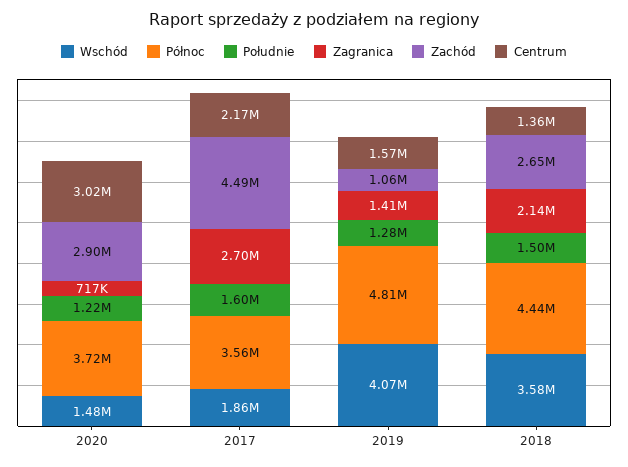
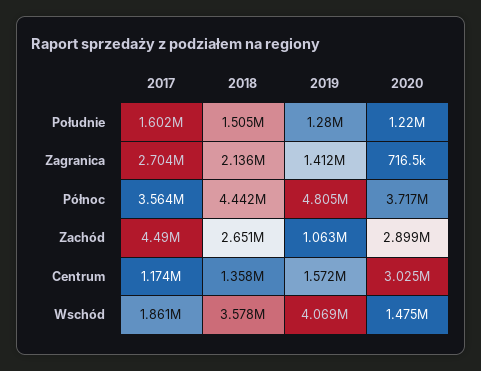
  {
    "Wschód": {
      "2020": 1475000,
      "2017": 1861000,
      "2019": 4069000,
      "2018": 3578000
    },
    "Północ": {
      "2020": 3717000,
      "2017": 3564000,
      "2019": 4805000,
      "2018": 4442000
    },
    "Południe": {
      "2020": 1220000,
      "2017": 1602000,
      "2019": 1280000,
      "2018": 1505000
    },
    "Zagranica": {
      "2020": 716500,
      "2017": 2704000,
      "2019": 1412000,
      "2018": 2136000
    },
    "Zachód": {
      "2020": 2899000,
      "2017": 4490000,
      "2019": 1063000,
      "2018": 2651000
    },
    "Centrum": {
      "2020": 3025000,
-     "2017": 2170000,
+     "2017": 1174000,
      "2019": 1572000,
      "2018": 1358000
    }
  }

